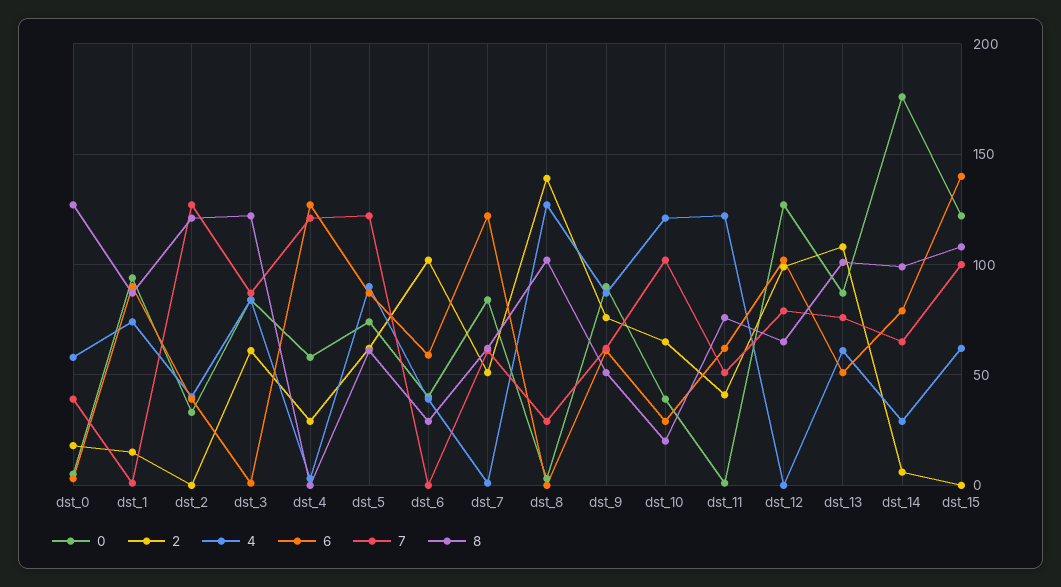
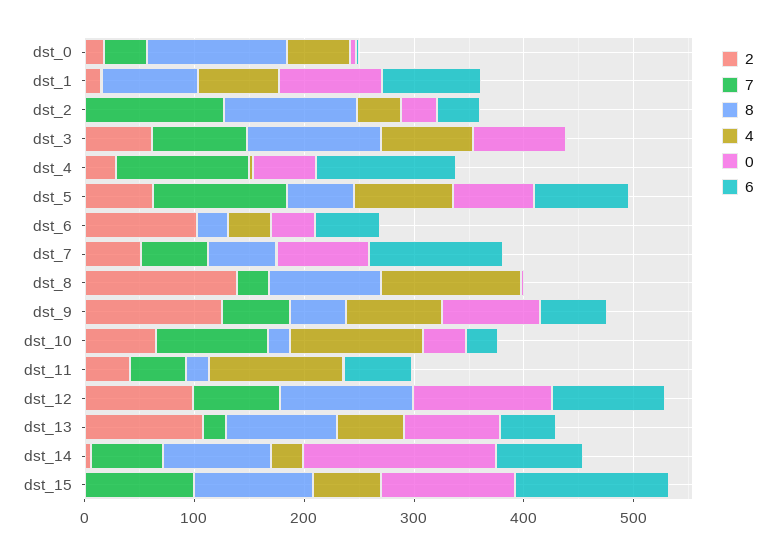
  {
    "0": {
      "dst_0": 5,
      "dst_1": 95,
      "dst_2": 35,
      "dst_3": 85,
      "dst_4": 60,
      "dst_5": 75,
      "dst_6": 40,
      "dst_7": 85,
      "dst_8": 5,
      "dst_9": 90,
      "dst_10": 40,
      "dst_11": 0,
      "dst_12": 125,
      "dst_13": 85,
      "dst_14": 175,
      "dst_15": 120
    },
    "2": {
      "dst_0": 20,
      "dst_1": 15,
      "dst_2": 0,
      "dst_3": 60,
      "dst_4": 30,
      "dst_5": 60,
      "dst_6": 100,
      "dst_7": 50,
      "dst_8": 140,
-     "dst_9": 75,
+     "dst_9": 120,
      "dst_10": 65,
      "dst_11": 40,
      "dst_12": 100,
      "dst_13": 110,
      "dst_14": 5,
      "dst_15": 0
    },
    "4": {
      "dst_0": 60,
      "dst_1": 75,
      "dst_2": 40,
      "dst_3": 85,
      "dst_4": 5,
      "dst_5": 90,
      "dst_6": 40,
      "dst_7": 0,
      "dst_8": 125,
      "dst_9": 85,
      "dst_10": 120,
      "dst_11": 120,
      "dst_12": 0,
      "dst_13": 60,
      "dst_14": 30,
      "dst_15": 60
    },
    "6": {
      "dst_0": 5,
      "dst_1": 90,
      "dst_2": 40,
      "dst_3": 0,
      "dst_4": 125,
      "dst_5": 85,
      "dst_6": 60,
      "dst_7": 120,
      "dst_8": 0,
      "dst_9": 60,
      "dst_10": 30,
      "dst_11": 60,
      "dst_12": 100,
      "dst_13": 50,
      "dst_14": 80,
      "dst_15": 140
    },
    "7": {
      "dst_0": 40,
      "dst_1": 0,
      "dst_2": 125,
      "dst_3": 85,
      "dst_4": 120,
      "dst_5": 120,
      "dst_6": 0,
      "dst_7": 60,
      "dst_8": 30,
      "dst_9": 60,
      "dst_10": 100,
      "dst_11": 50,
      "dst_12": 80,
-     "dst_13": 75,
+     "dst_13": 20,
      "dst_14": 65,
      "dst_15": 100
    },
    "8": {
      "dst_0": 125,
      "dst_1": 85,
      "dst_2": 120,
      "dst_3": 120,
      "dst_4": 0,
      "dst_5": 60,
      "dst_6": 30,
      "dst_7": 60,
      "dst_8": 100,
      "dst_9": 50,
      "dst_10": 20,
-     "dst_11": 75,
+     "dst_11": 20,
-     "dst_12": 65,
+     "dst_12": 120,
      "dst_13": 100,
      "dst_14": 100,
      "dst_15": 110
    }
  }

